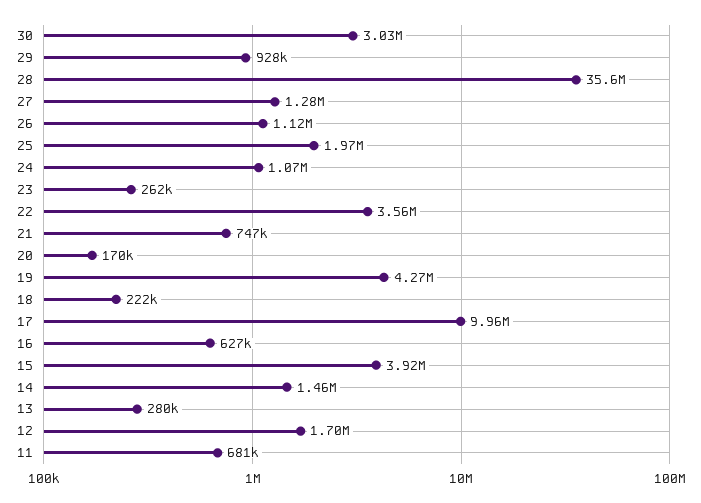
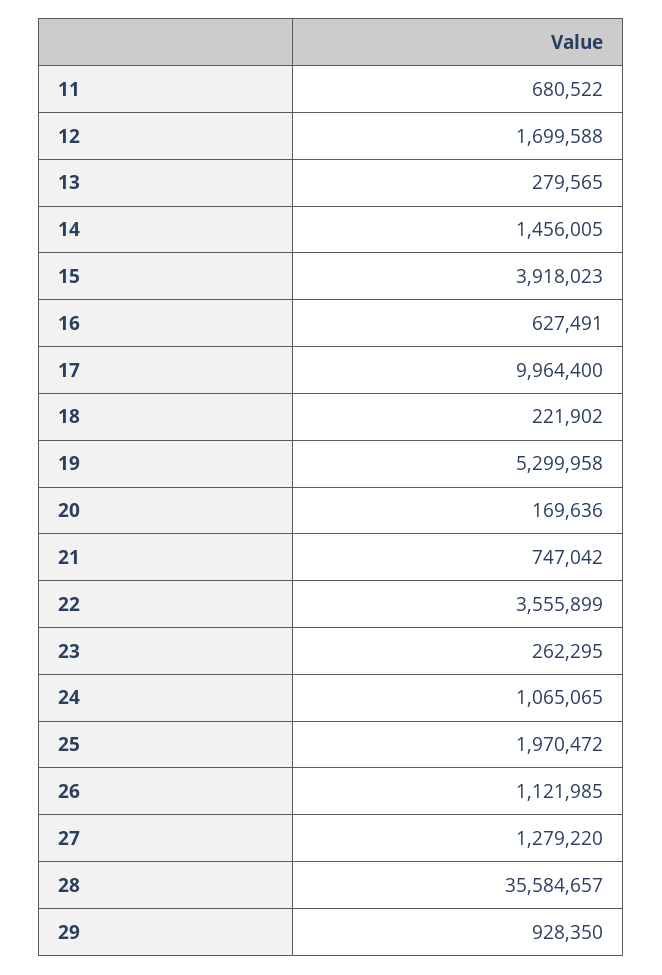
  {
-   "30": 3030000,
    "29": 928350,
    "28": 35584657,
    "27": 1279220,
    "26": 1121985,
    "25": 1970472,
    "24": 1065065,
    "23": 262295,
    "22": 3555899,
    "21": 747042,
    "20": 169636,
-   "19": 4270000,
+   "19": 5299958,
    "18": 221902,
    "17": 9964400,
    "16": 627491,
    "15": 3918023,
    "14": 1456005,
    "13": 279565,
    "12": 1699588,
    "11": 680522
  }

